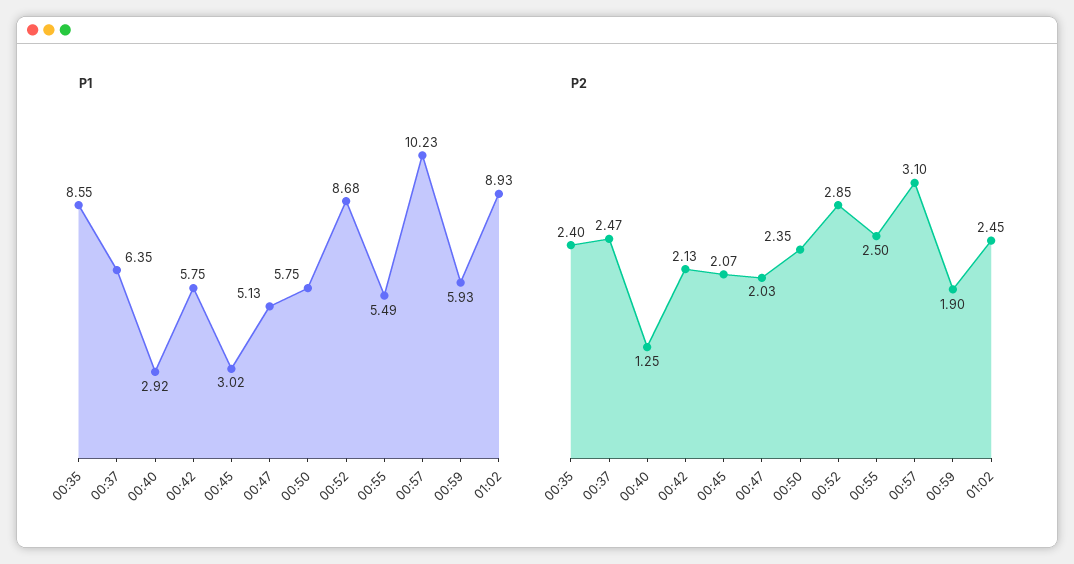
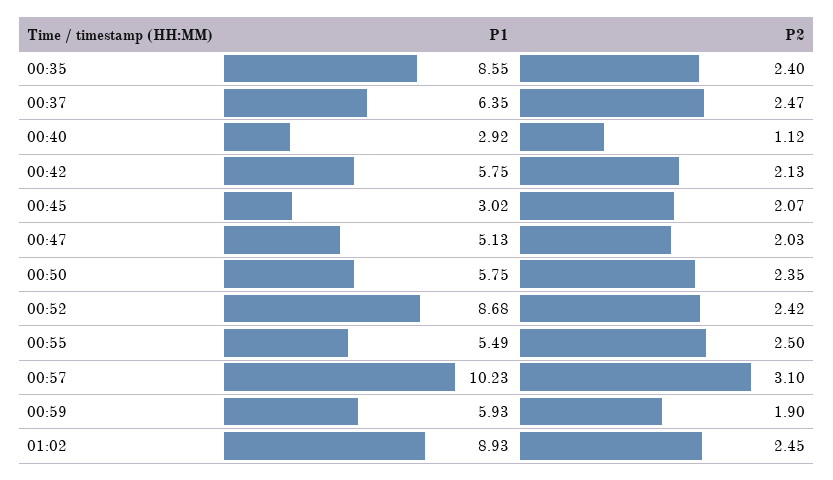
  {
    "P1": {
      "00:35": 8.55,
      "00:37": 6.35,
      "00:40": 2.92,
      "00:42": 5.75,
      "00:45": 3.02,
      "00:47": 5.13,
      "00:50": 5.75,
      "00:52": 8.68,
      "00:55": 5.49,
      "00:57": 10.23,
      "00:59": 5.93,
      "01:02": 8.93
    },
    "P2": {
      "00:35": 2.4,
      "00:37": 2.47,
-     "00:40": 1.25,
+     "00:40": 1.12,
      "00:42": 2.13,
      "00:45": 2.07,
      "00:47": 2.03,
      "00:50": 2.35,
-     "00:52": 2.85,
+     "00:52": 2.42,
      "00:55": 2.5,
      "00:57": 3.1,
      "00:59": 1.9,
      "01:02": 2.45
    }
  }

